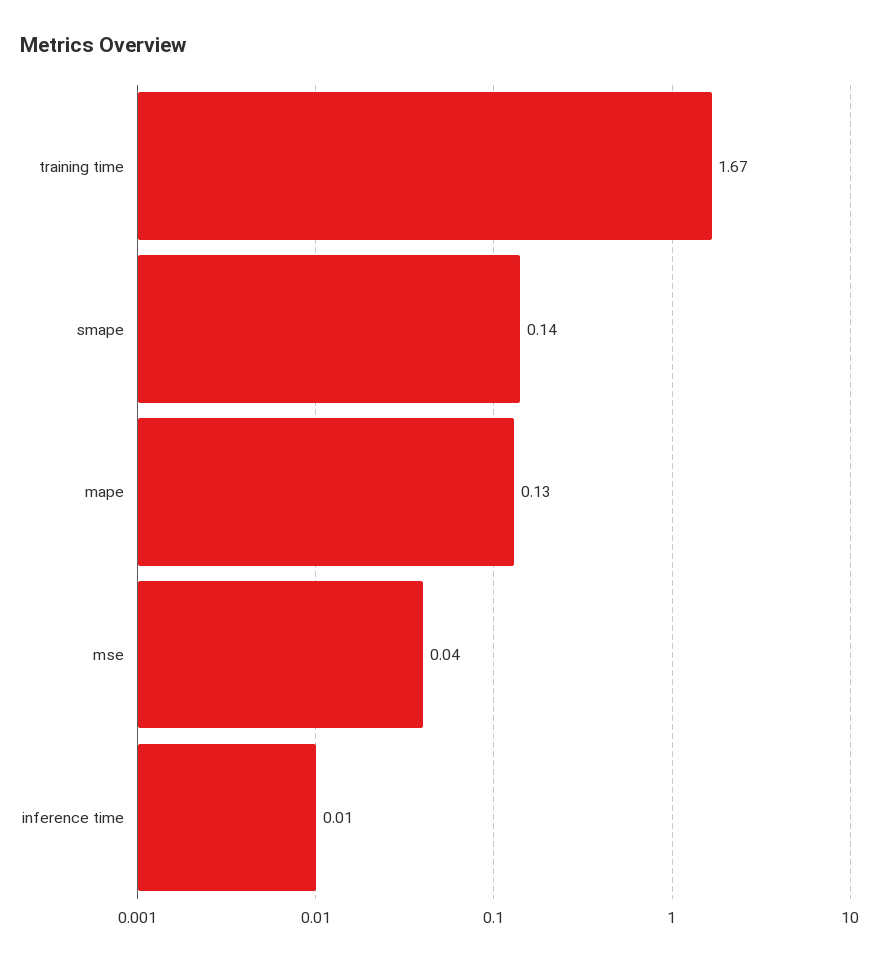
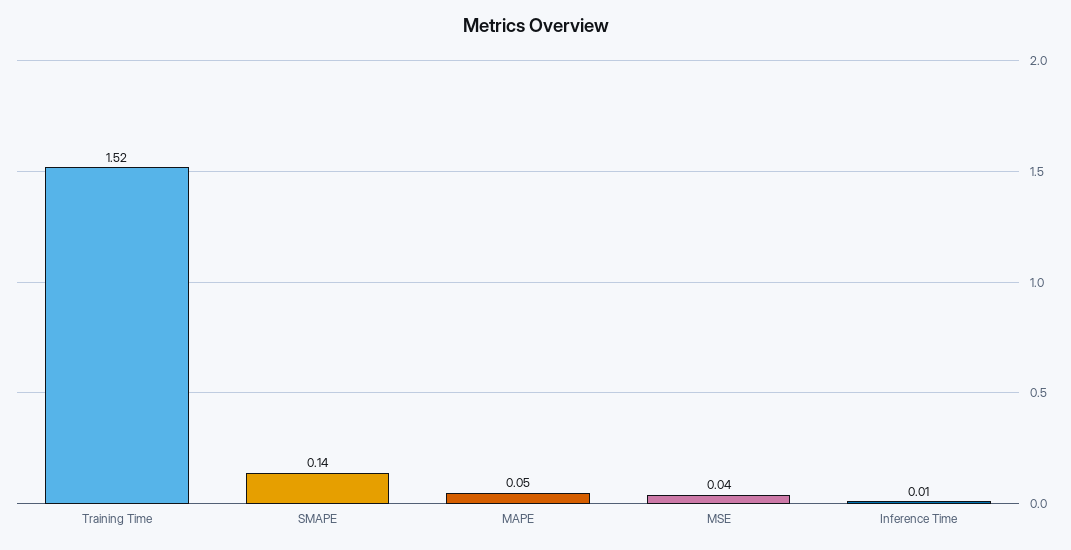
  {
-   "training time": 1.67,
+   "training time": 1.52,
    "smape": 0.14,
-   "mape": 0.13,
+   "mape": 0.05,
    "mse": 0.04,
    "inference time": 0.01
  }

